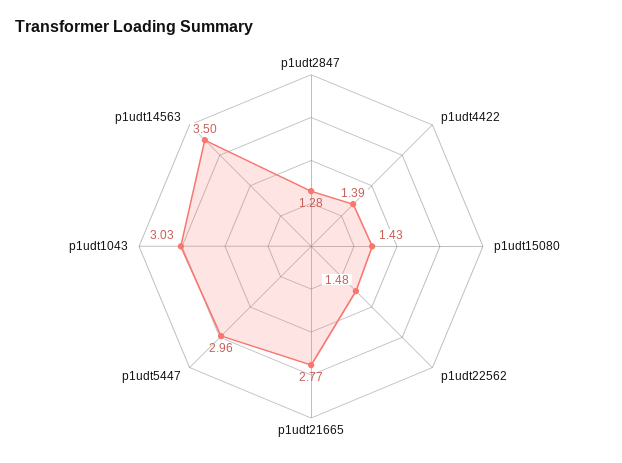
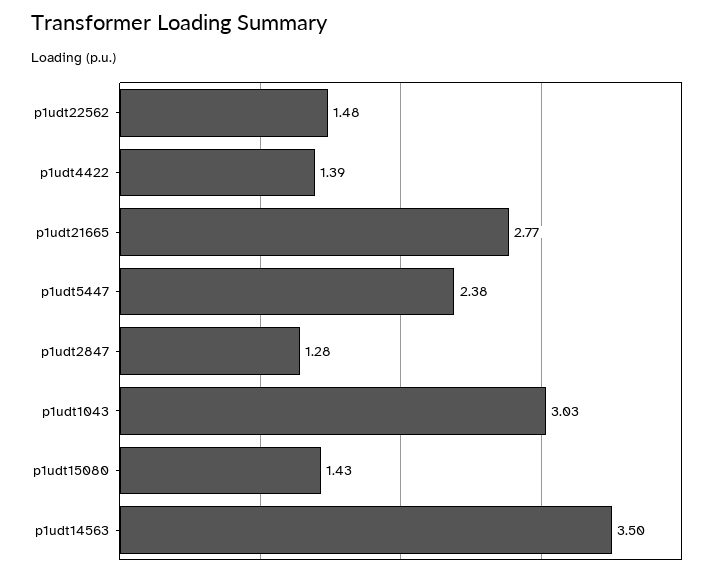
  {
    "p1udt2847": 1.28,
    "p1udt4422": 1.39,
    "p1udt15080": 1.43,
    "p1udt22562": 1.48,
    "p1udt21665": 2.77,
-   "p1udt5447": 2.96,
+   "p1udt5447": 2.38,
    "p1udt1043": 3.03,
    "p1udt14563": 3.5
  }

